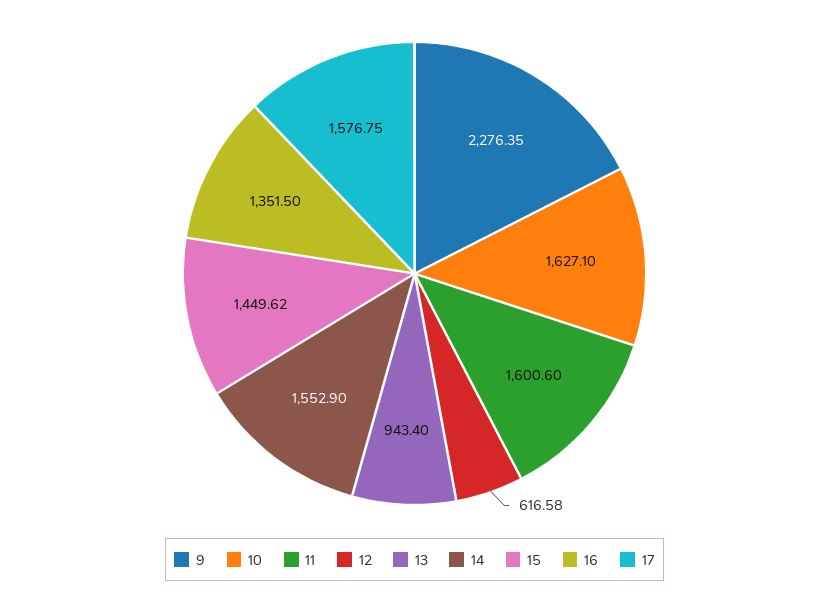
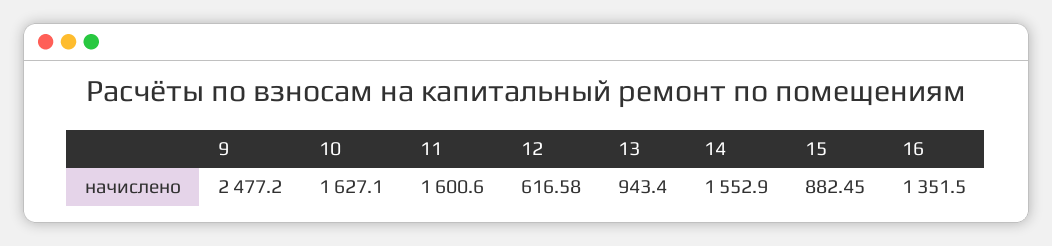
  {
-   "9": 2276.35,
+   "9": 2477.2,
    "10": 1627.1,
    "11": 1600.6,
    "12": 616.58,
    "13": 943.4,
    "14": 1552.9,
-   "15": 1449.62,
+   "15": 882.45,
-   "16": 1351.5,
+   "16": 1351.5
-   "17": 1576.75
  }

